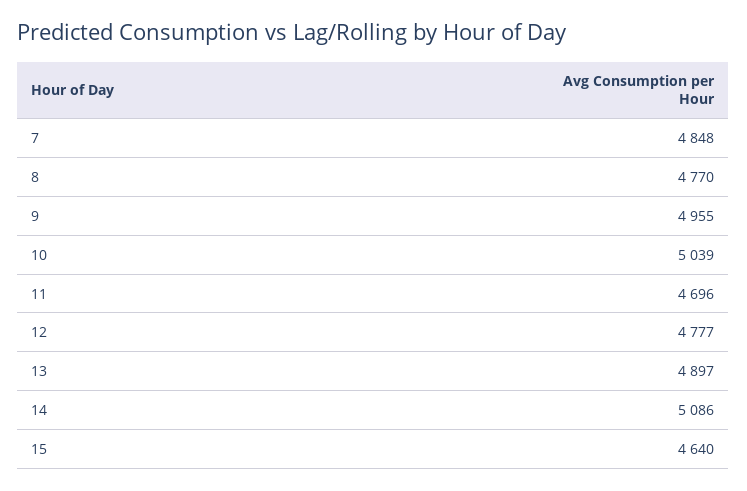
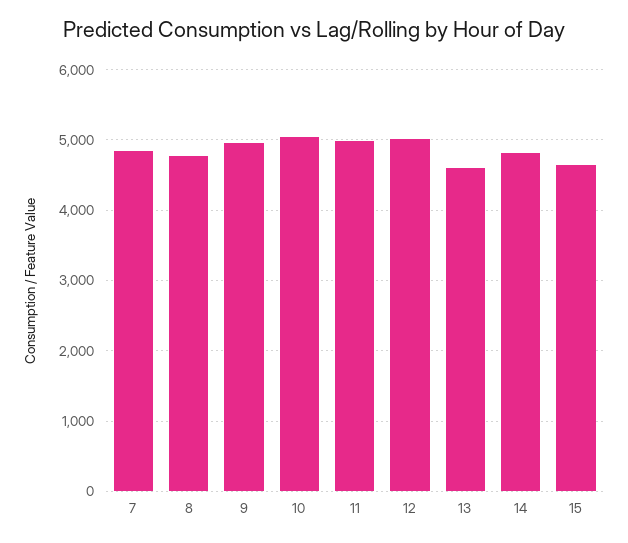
  {
    "7": 4848,
    "8": 4770,
    "9": 4955,
    "10": 5039,
-   "11": 4696,
+   "11": 5000,
-   "12": 4777,
+   "12": 5000,
-   "13": 4897,
+   "13": 4600,
-   "14": 5086,
+   "14": 4800,
    "15": 4640
  }

